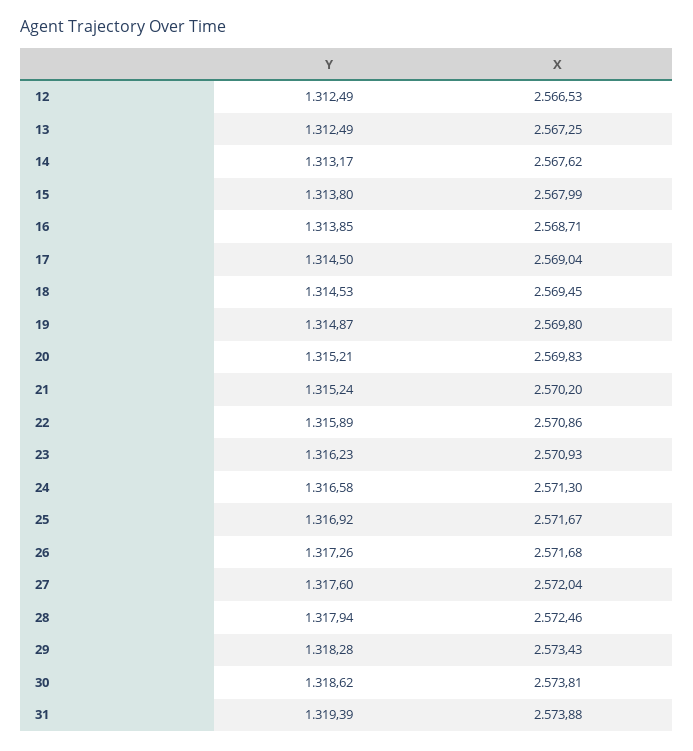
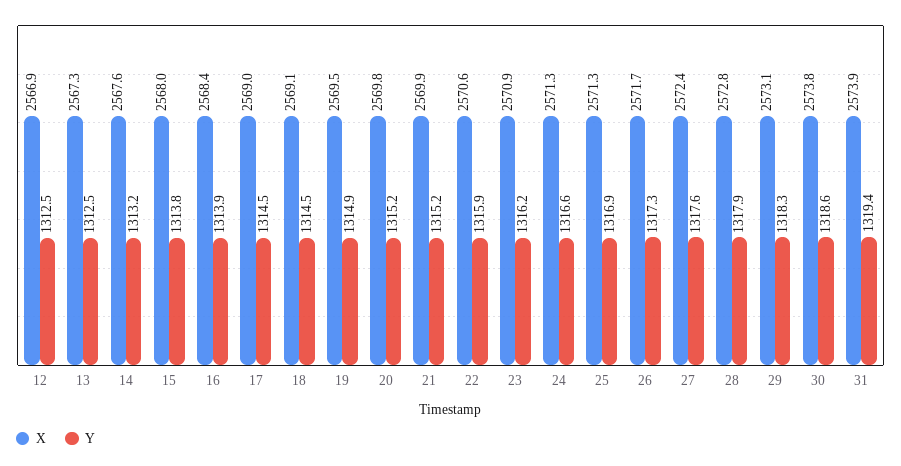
  {
    "Y": {
      "12": 1312.49,
      "13": 1312.49,
      "14": 1313.17,
      "15": 1313.8,
      "16": 1313.85,
      "17": 1314.5,
      "18": 1314.53,
      "19": 1314.87,
      "20": 1315.21,
      "21": 1315.24,
      "22": 1315.89,
      "23": 1316.23,
      "24": 1316.58,
      "25": 1316.92,
      "26": 1317.26,
      "27": 1317.6,
      "28": 1317.94,
      "29": 1318.28,
      "30": 1318.62,
      "31": 1319.39
    },
    "X": {
-     "12": 2566.53,
+     "12": 2566.9,
      "13": 2567.25,
      "14": 2567.62,
      "15": 2567.99,
-     "16": 2568.71,
+     "16": 2568.4,
      "17": 2569.04,
-     "18": 2569.45,
+     "18": 2569.1,
-     "19": 2569.8,
+     "19": 2569.5,
      "20": 2569.83,
-     "21": 2570.2,
+     "21": 2569.9,
-     "22": 2570.86,
+     "22": 2570.6,
      "23": 2570.93,
      "24": 2571.3,
-     "25": 2571.67,
+     "25": 2571.3,
      "26": 2571.68,
-     "27": 2572.04,
+     "27": 2572.4,
-     "28": 2572.46,
+     "28": 2572.8,
-     "29": 2573.43,
+     "29": 2573.1,
      "30": 2573.81,
      "31": 2573.88
    }
  }

